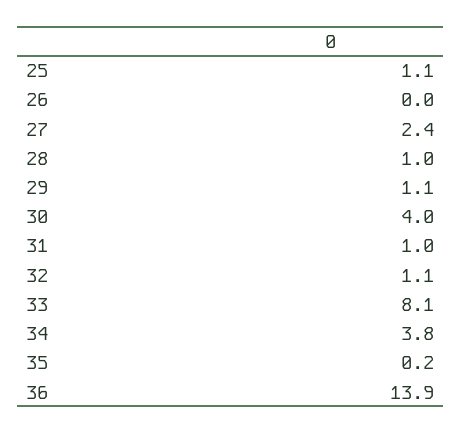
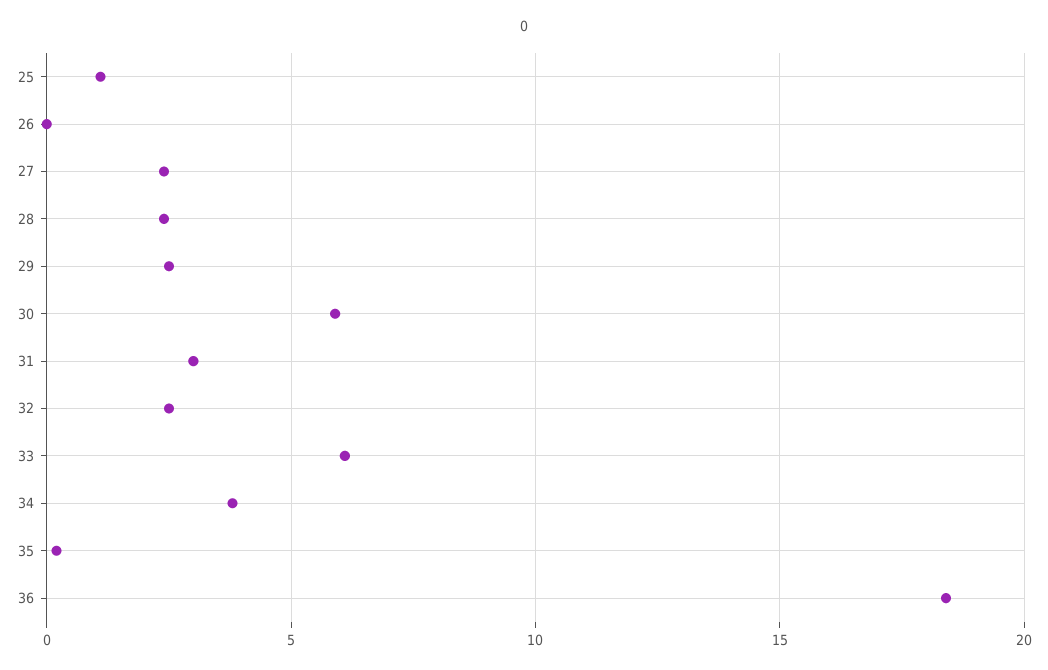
  {
    "25": 1.1,
    "26": 0,
    "27": 2.4,
-   "28": 1,
+   "28": 2.5,
-   "29": 1.1,
+   "29": 2.5,
-   "30": 4,
+   "30": 6,
-   "31": 1,
+   "31": 3,
-   "32": 1.1,
+   "32": 2.5,
-   "33": 8.1,
+   "33": 6,
    "34": 3.8,
    "35": 0.2,
-   "36": 13.9
+   "36": 18.5
  }

